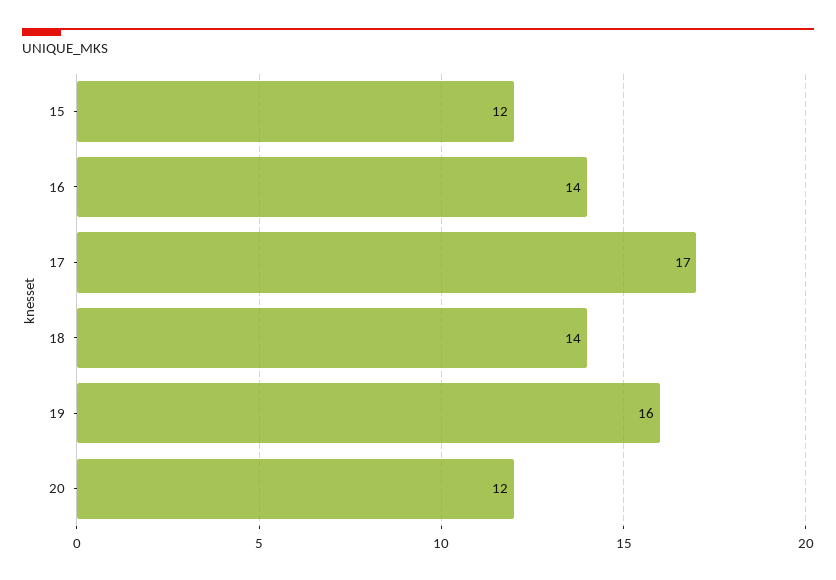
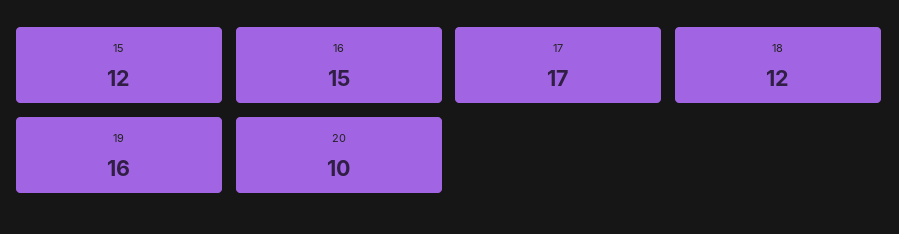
  {
    "15": 12,
-   "16": 14,
+   "16": 15,
    "17": 17,
-   "18": 14,
+   "18": 12,
    "19": 16,
-   "20": 12
+   "20": 10
  }

